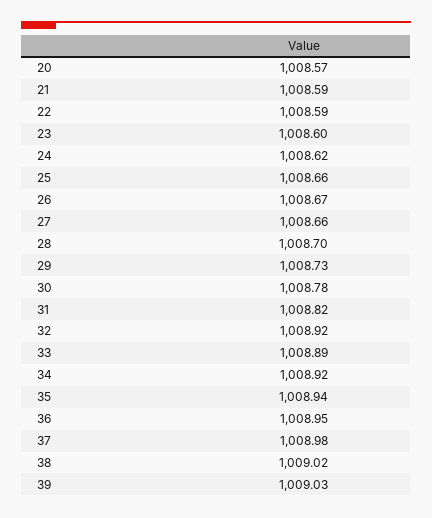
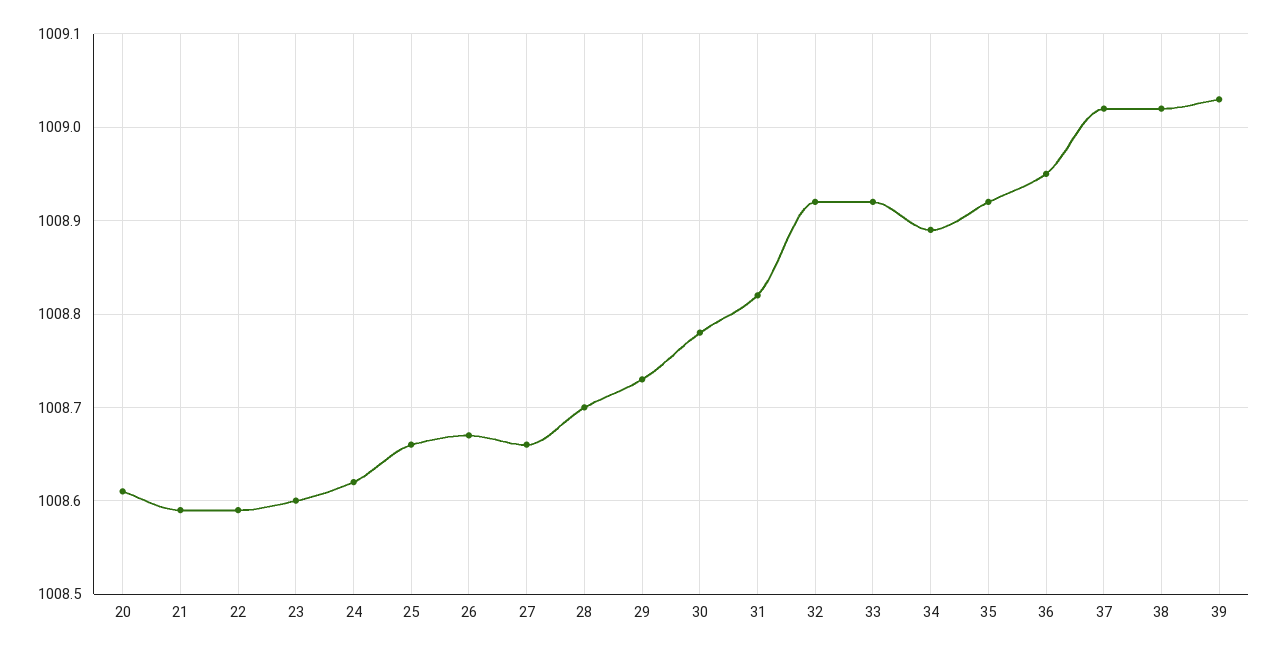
  {
-   "20": 1008.57,
+   "20": 1008.61,
    "21": 1008.59,
    "22": 1008.59,
    "23": 1008.6,
    "24": 1008.62,
    "25": 1008.66,
    "26": 1008.67,
    "27": 1008.66,
    "28": 1008.7,
    "29": 1008.73,
    "30": 1008.78,
    "31": 1008.82,
    "32": 1008.92,
-   "33": 1008.89,
+   "33": 1008.92,
-   "34": 1008.92,
+   "34": 1008.89,
-   "35": 1008.94,
+   "35": 1008.92,
    "36": 1008.95,
-   "37": 1008.98,
+   "37": 1009.02,
    "38": 1009.02,
    "39": 1009.03
  }

